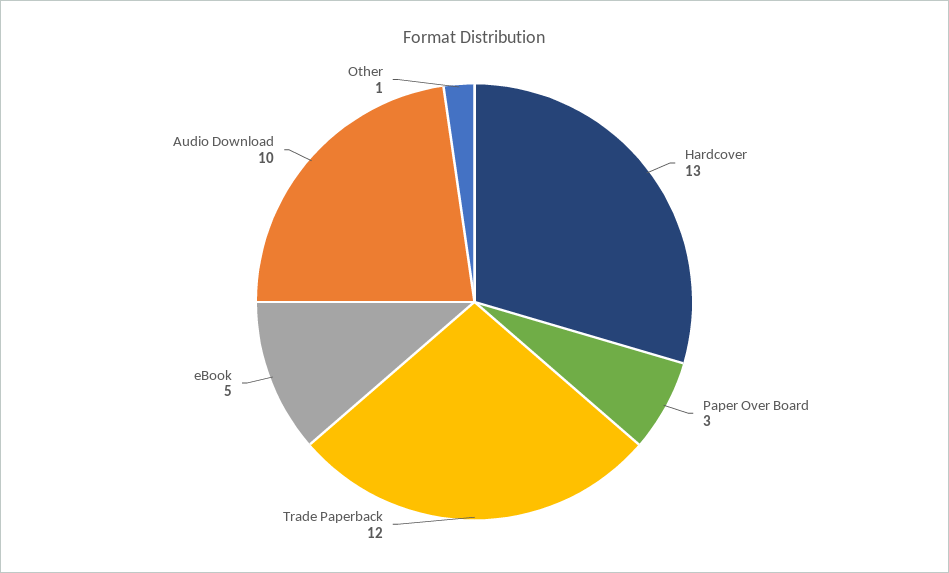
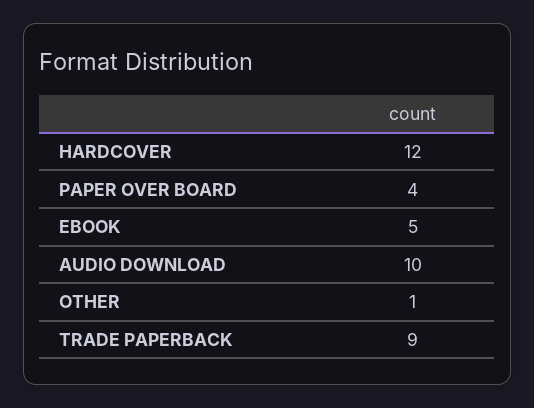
  {
-   "Hardcover": 13,
+   "Hardcover": 12,
-   "Paper Over Board": 3,
+   "Paper Over Board": 4,
-   "Trade Paperback": 12,
+   "Trade Paperback": 9,
    "eBook": 5,
    "Audio Download": 10,
    "Other": 1
  }

